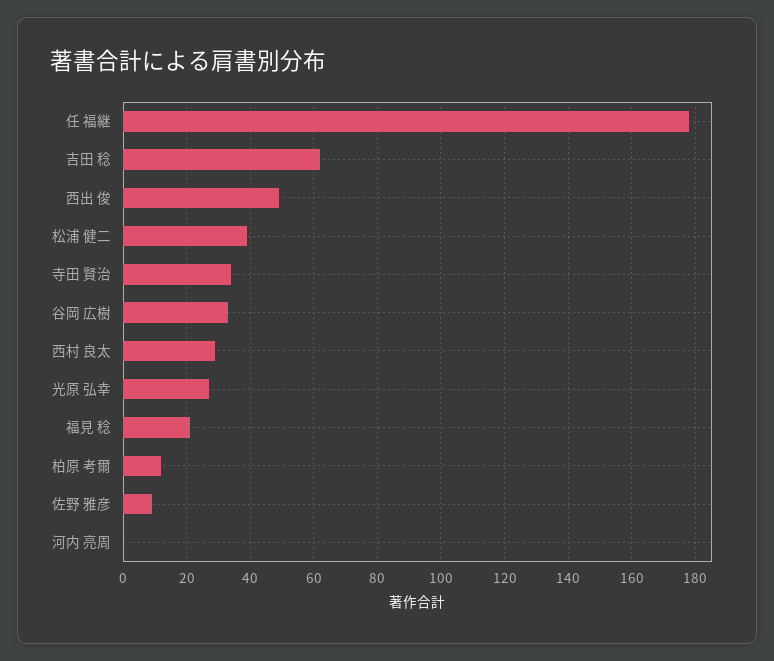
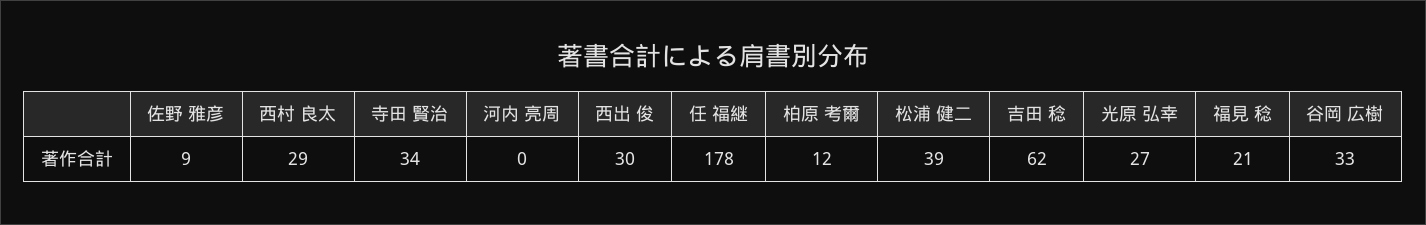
  {
    "任 福継": 178,
    "吉田 稔": 62,
-   "西出 俊": 50,
+   "西出 俊": 30,
    "松浦 健二": 39,
    "寺田 賢治": 34,
    "谷岡 広樹": 33,
    "西村 良太": 29,
    "光原 弘幸": 27,
    "福見 稔": 21,
    "柏原 考爾": 12,
    "佐野 雅彦": 9,
    "河内 亮周": 0
  }

